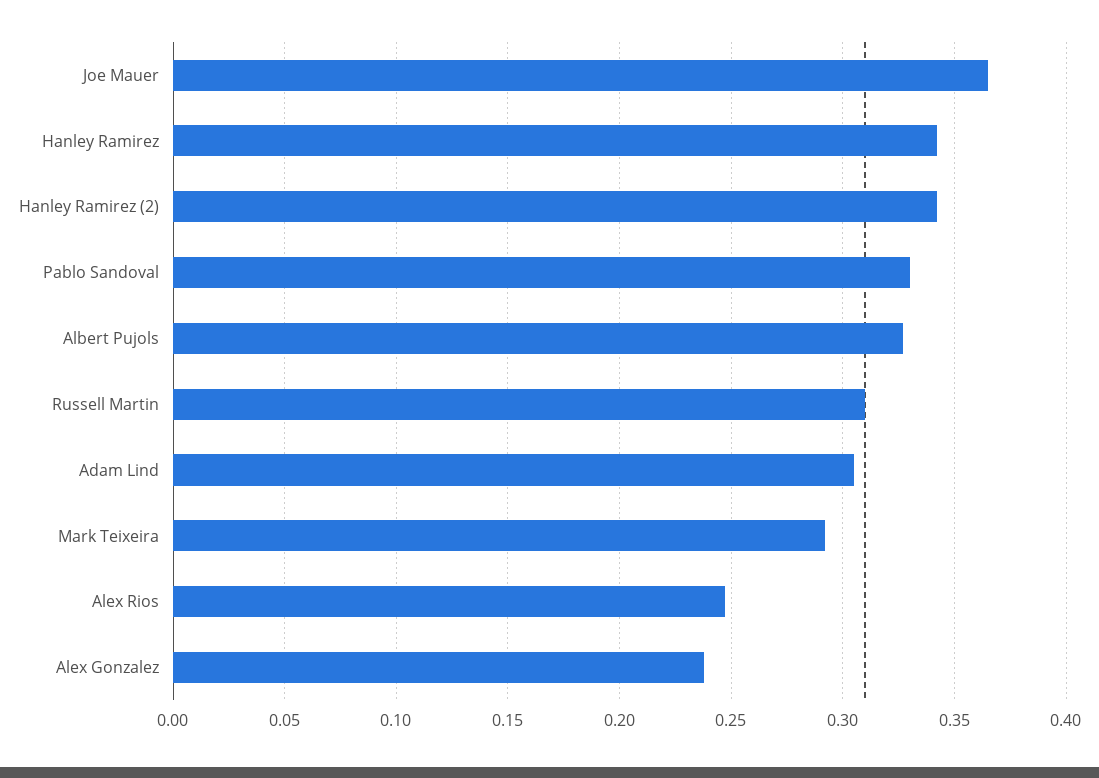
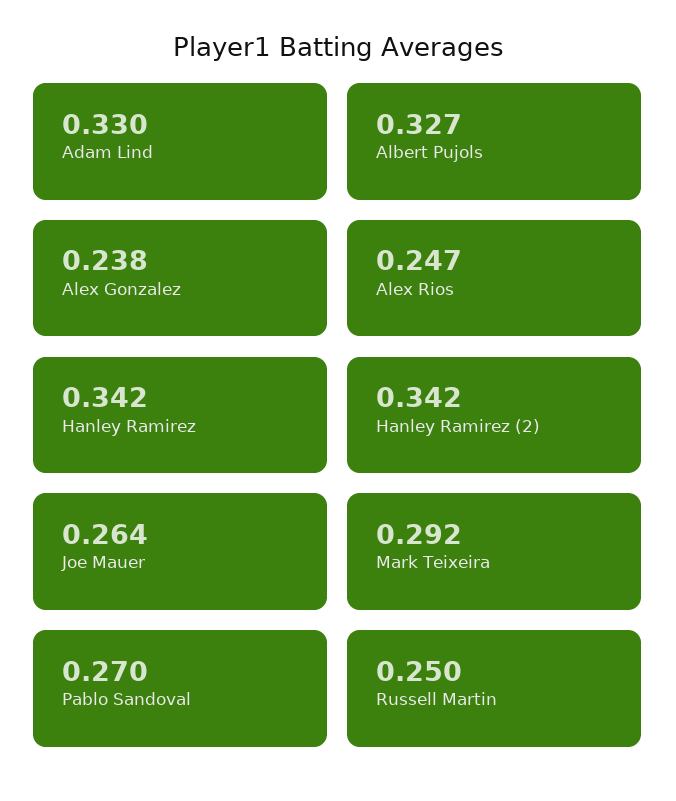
  {
-   "Joe Mauer": 0.365,
+   "Joe Mauer": 0.264,
    "Hanley Ramirez": 0.342,
    "Hanley Ramirez (2)": 0.342,
-   "Pablo Sandoval": 0.33,
+   "Pablo Sandoval": 0.27,
    "Albert Pujols": 0.327,
-   "Russell Martin": 0.31,
+   "Russell Martin": 0.25,
-   "Adam Lind": 0.305,
+   "Adam Lind": 0.33,
    "Mark Teixeira": 0.292,
    "Alex Rios": 0.247,
    "Alex Gonzalez": 0.238
  }

